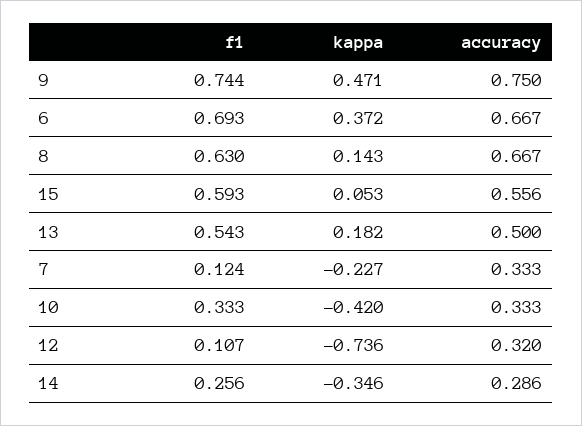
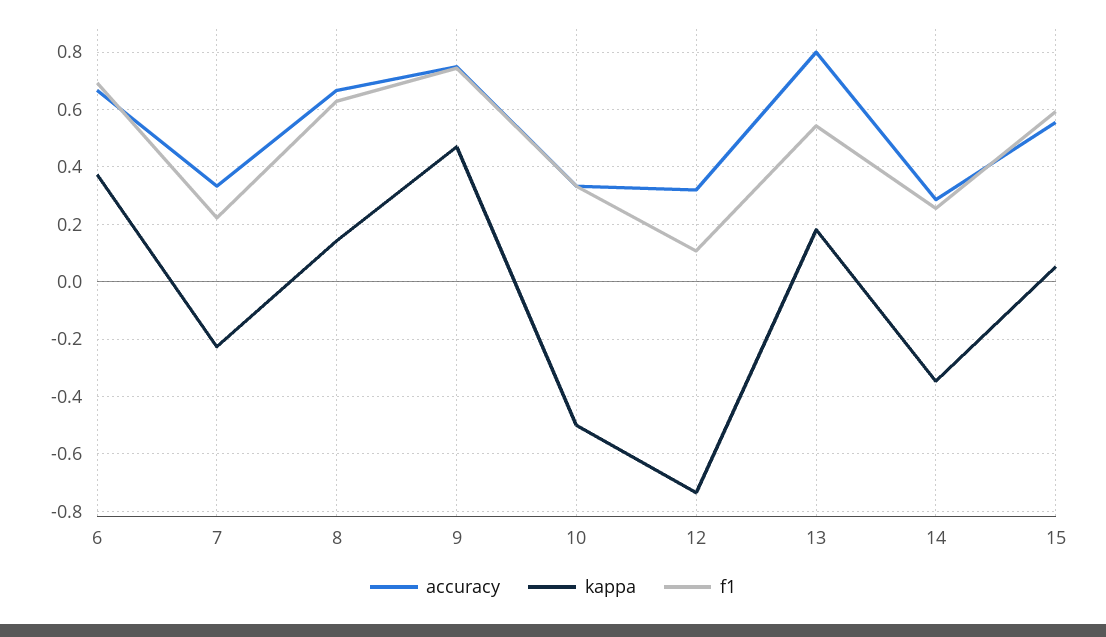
  {
    "f1": {
      "9": 0.744,
      "6": 0.693,
      "8": 0.63,
      "15": 0.593,
      "13": 0.543,
-     "7": 0.124,
+     "7": 0.225,
      "10": 0.333,
      "12": 0.107,
      "14": 0.256
    },
    "kappa": {
      "9": 0.471,
      "6": 0.372,
      "8": 0.143,
      "15": 0.053,
      "13": 0.182,
      "7": -0.227,
-     "10": -0.42,
+     "10": -0.5,
      "12": -0.736,
      "14": -0.346
    },
    "accuracy": {
      "9": 0.75,
      "6": 0.667,
      "8": 0.667,
      "15": 0.556,
-     "13": 0.5,
+     "13": 0.8,
      "7": 0.333,
      "10": 0.333,
      "12": 0.32,
      "14": 0.286
    }
  }

